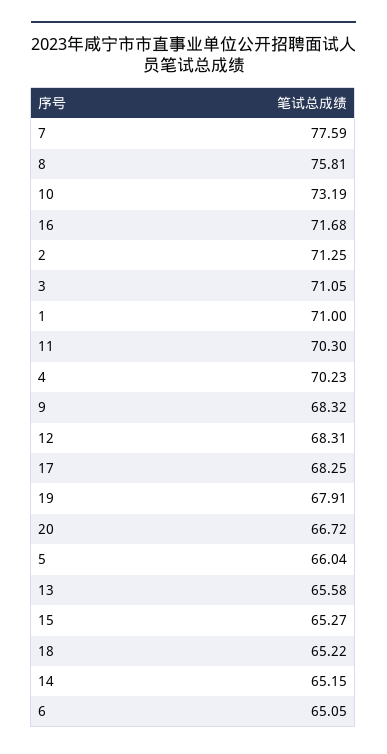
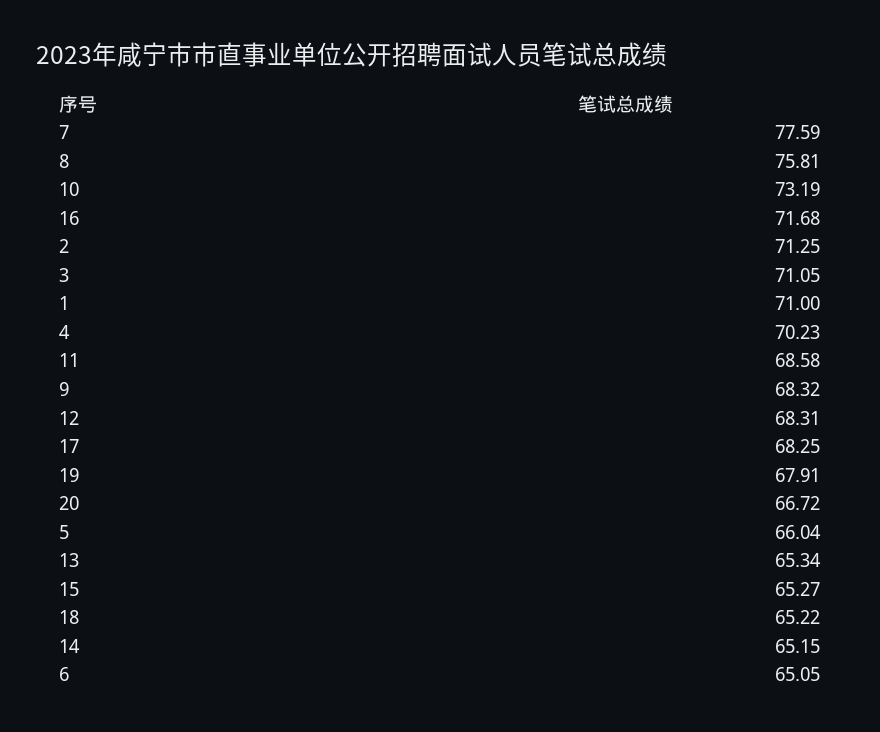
  {
    "7": 77.59,
    "8": 75.81,
    "10": 73.19,
    "16": 71.68,
    "2": 71.25,
    "3": 71.05,
    "1": 71,
-   "11": 70.3,
+   "11": 68.58,
    "4": 70.23,
    "9": 68.32,
    "12": 68.31,
    "17": 68.25,
    "19": 67.91,
    "20": 66.72,
    "5": 66.04,
-   "13": 65.58,
+   "13": 65.34,
    "15": 65.27,
    "18": 65.22,
    "14": 65.15,
    "6": 65.05
  }

